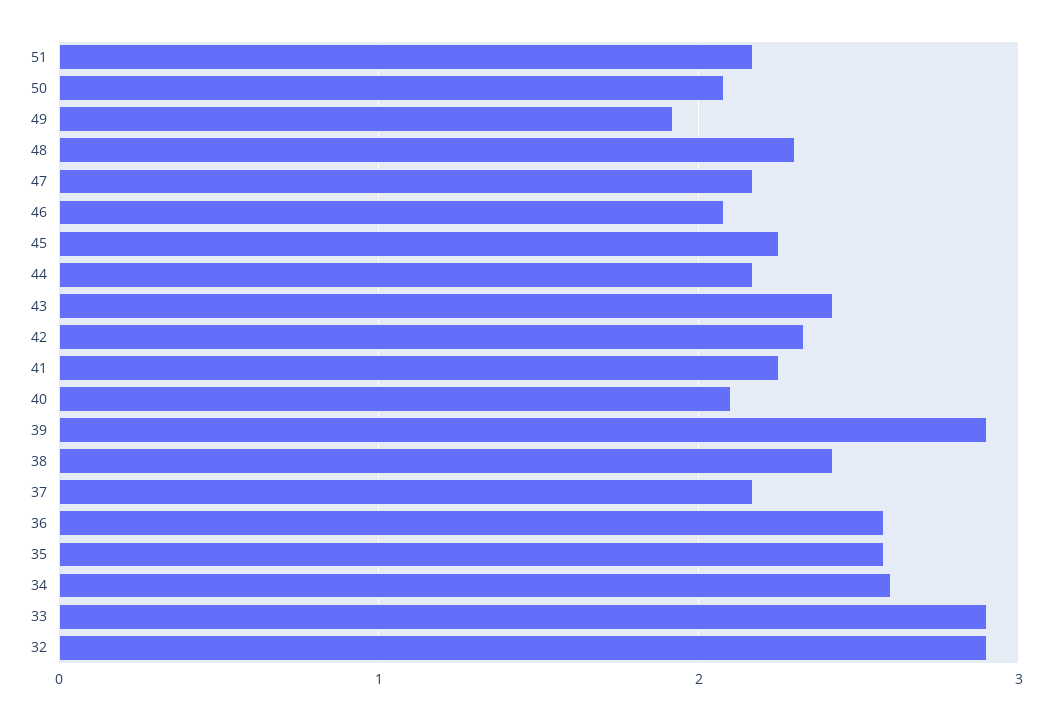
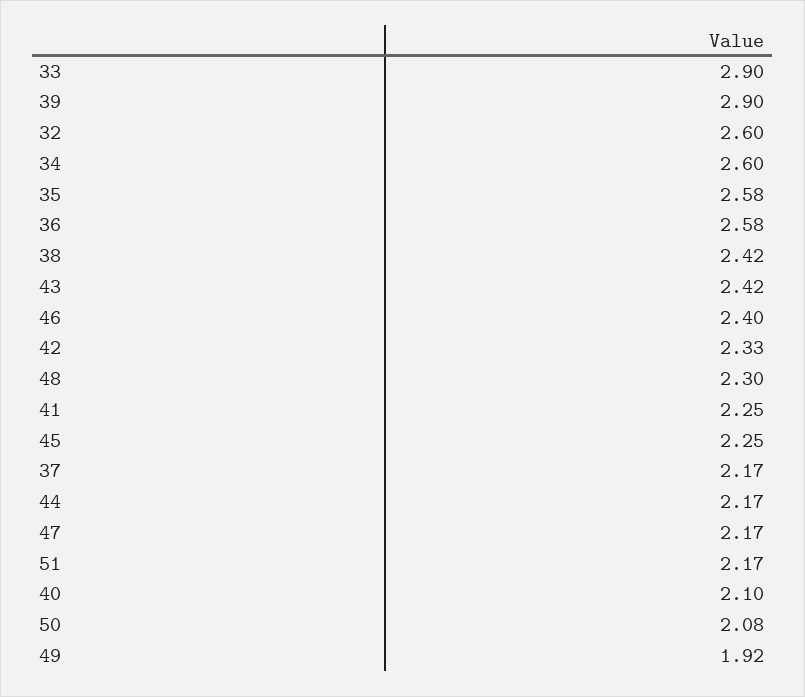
  {
    "51": 2.17,
    "50": 2.08,
    "49": 1.92,
    "48": 2.3,
    "47": 2.17,
-   "46": 2.1,
+   "46": 2.4,
    "45": 2.25,
    "44": 2.17,
    "43": 2.42,
    "42": 2.33,
    "41": 2.25,
    "40": 2.1,
    "39": 2.9,
    "38": 2.42,
    "37": 2.17,
    "36": 2.58,
    "35": 2.58,
    "34": 2.6,
    "33": 2.9,
-   "32": 2.9
+   "32": 2.6
  }

